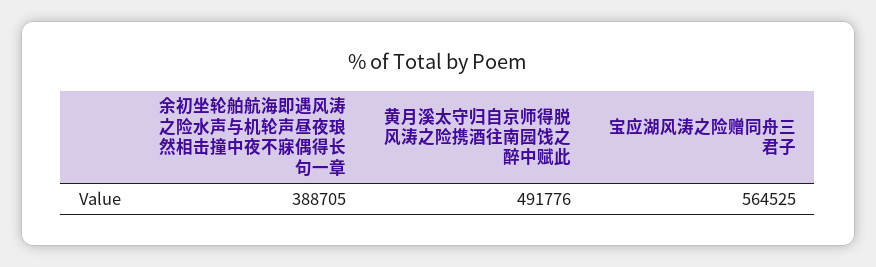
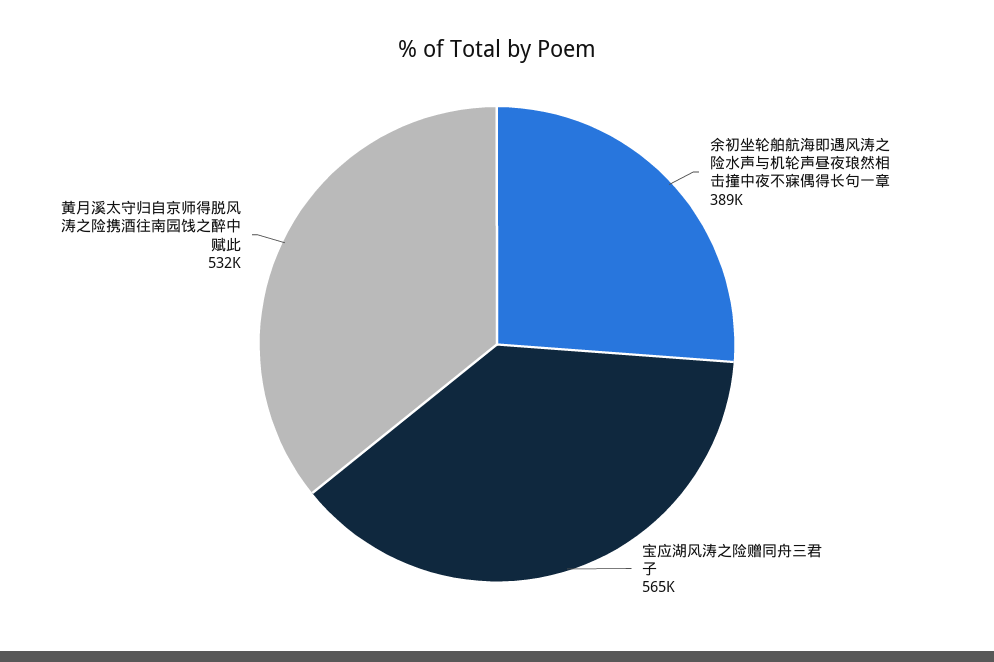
  {
    "余初坐轮舶航海即遇风涛之险水声与机轮声昼夜琅然相击撞中夜不寐偶得长句一章": 388705,
-   "黄月溪太守归自京师得脱风涛之险携酒往南园饯之醉中赋此": 491776,
+   "黄月溪太守归自京师得脱风涛之险携酒往南园饯之醉中赋此": 532000,
    "宝应湖风涛之险赠同舟三君子": 564525
  }

